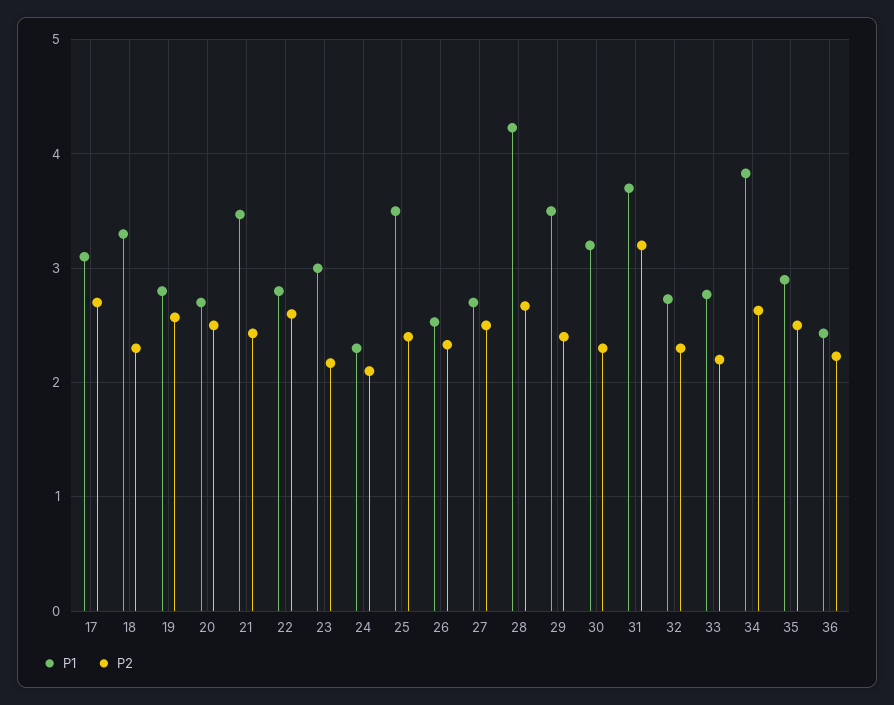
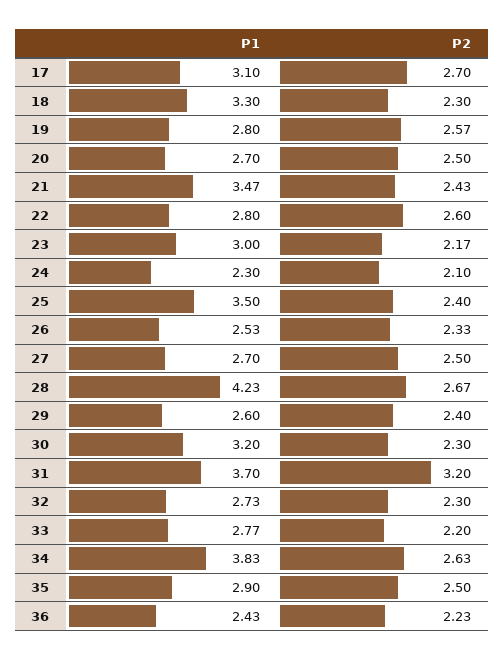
  {
    "P1": {
      "17": 3.1,
      "18": 3.3,
      "19": 2.8,
      "20": 2.7,
      "21": 3.47,
      "22": 2.8,
      "23": 3,
      "24": 2.3,
      "25": 3.5,
      "26": 2.53,
      "27": 2.7,
      "28": 4.23,
-     "29": 3.5,
+     "29": 2.6,
      "30": 3.2,
      "31": 3.7,
      "32": 2.73,
      "33": 2.77,
      "34": 3.83,
      "35": 2.9,
      "36": 2.43
    },
    "P2": {
      "17": 2.7,
      "18": 2.3,
      "19": 2.57,
      "20": 2.5,
      "21": 2.43,
      "22": 2.6,
      "23": 2.17,
      "24": 2.1,
      "25": 2.4,
      "26": 2.33,
      "27": 2.5,
      "28": 2.67,
      "29": 2.4,
      "30": 2.3,
      "31": 3.2,
      "32": 2.3,
      "33": 2.2,
      "34": 2.63,
      "35": 2.5,
      "36": 2.23
    }
  }

